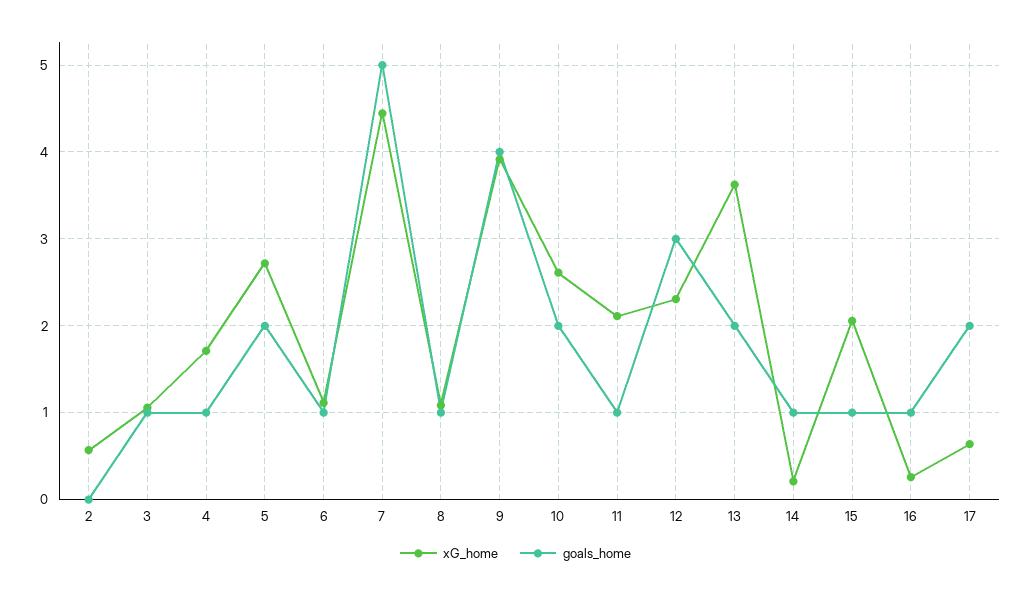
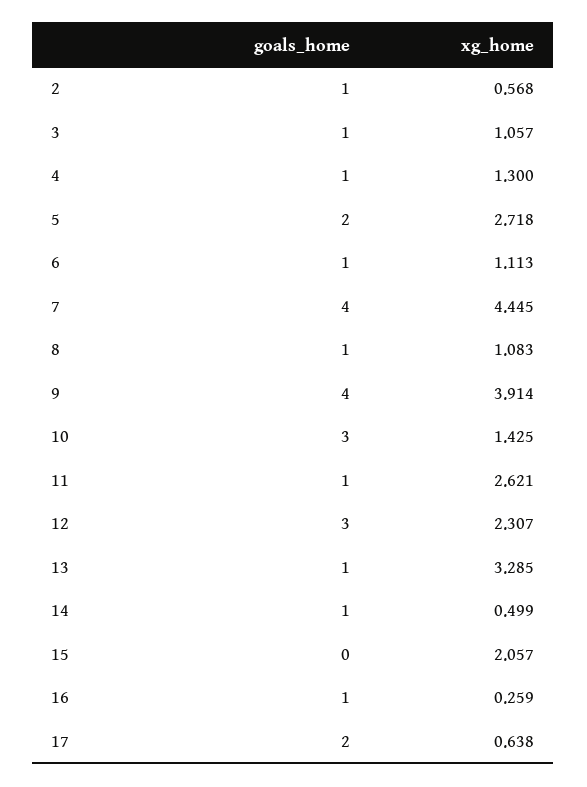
  {
    "xG_home": {
      "2": 0.568,
      "3": 1.057,
-     "4": 1.7,
+     "4": 1.3,
      "5": 2.718,
      "6": 1.113,
      "7": 4.445,
      "8": 1.083,
      "9": 3.914,
-     "10": 2.6,
+     "10": 1.425,
-     "11": 2.1,
+     "11": 2.621,
      "12": 2.307,
-     "13": 3.6,
+     "13": 3.285,
-     "14": 0.2,
+     "14": 0.499,
      "15": 2.057,
      "16": 0.259,
      "17": 0.638
    },
    "goals_home": {
-     "2": 0,
+     "2": 1,
      "3": 1,
      "4": 1,
      "5": 2,
      "6": 1,
-     "7": 5,
+     "7": 4,
      "8": 1,
      "9": 4,
-     "10": 2,
+     "10": 3,
      "11": 1,
      "12": 3,
-     "13": 2,
+     "13": 1,
      "14": 1,
-     "15": 1,
+     "15": 0,
      "16": 1,
      "17": 2
    }
  }

